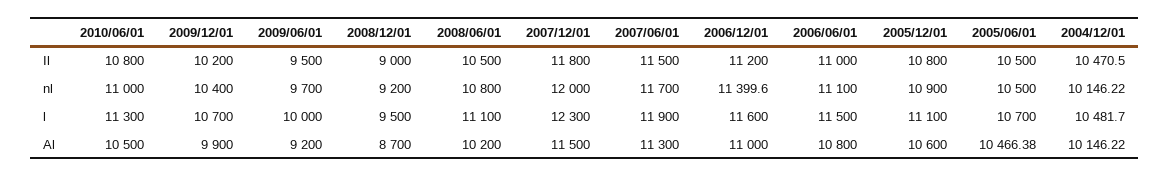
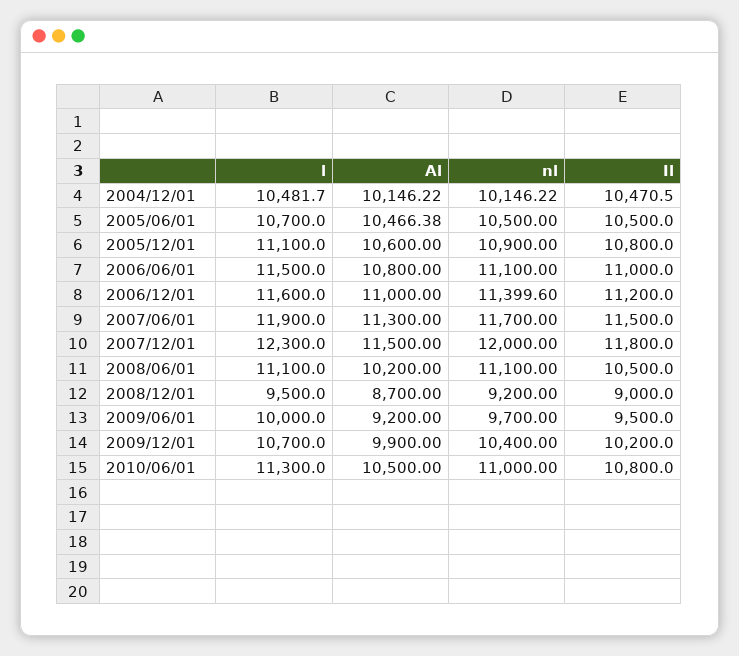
  {
    "2010/06/01": {
      "Il": 10800,
      "nl": 11000,
      "l": 11300,
      "Al": 10500
    },
    "2009/12/01": {
      "Il": 10200,
      "nl": 10400,
      "l": 10700,
      "Al": 9900
    },
    "2009/06/01": {
      "Il": 9500,
      "nl": 9700,
      "l": 10000,
      "Al": 9200
    },
    "2008/12/01": {
      "Il": 9000,
      "nl": 9200,
      "l": 9500,
      "Al": 8700
    },
    "2008/06/01": {
      "Il": 10500,
-     "nl": 10800,
+     "nl": 11100,
      "l": 11100,
      "Al": 10200
    },
    "2007/12/01": {
      "Il": 11800,
      "nl": 12000,
      "l": 12300,
      "Al": 11500
    },
    "2007/06/01": {
      "Il": 11500,
      "nl": 11700,
      "l": 11900,
      "Al": 11300
    },
    "2006/12/01": {
      "Il": 11200,
      "nl": 11399.6,
      "l": 11600,
      "Al": 11000
    },
    "2006/06/01": {
      "Il": 11000,
      "nl": 11100,
      "l": 11500,
      "Al": 10800
    },
    "2005/12/01": {
      "Il": 10800,
      "nl": 10900,
      "l": 11100,
      "Al": 10600
    },
    "2005/06/01": {
      "Il": 10500,
      "nl": 10500,
      "l": 10700,
      "Al": 10466.38
    },
    "2004/12/01": {
      "Il": 10470.5,
      "nl": 10146.22,
      "l": 10481.7,
      "Al": 10146.22
    }
  }

